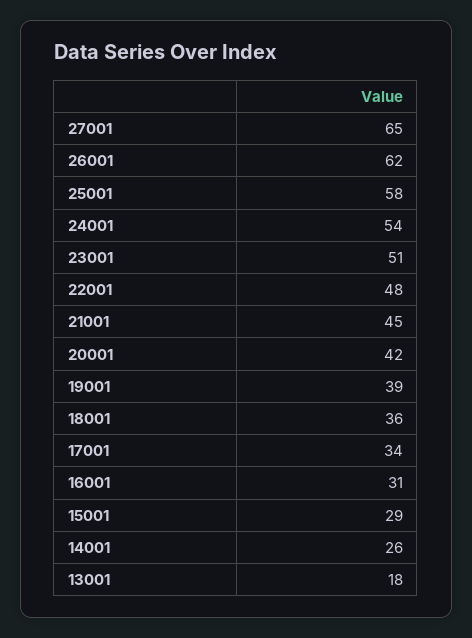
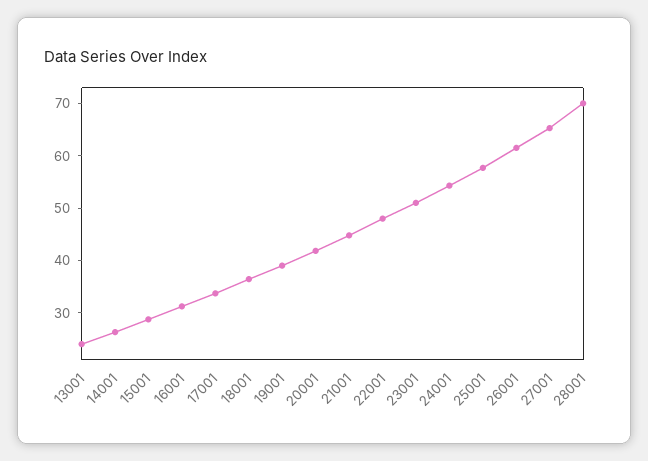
  {
    "27001": 65,
    "26001": 62,
    "25001": 58,
    "24001": 54,
    "23001": 51,
    "22001": 48,
    "21001": 45,
    "20001": 42,
    "19001": 39,
    "18001": 36,
    "17001": 34,
    "16001": 31,
    "15001": 29,
    "14001": 26,
-   "13001": 18
+   "13001": 24,
+   "28001": 70
  }

